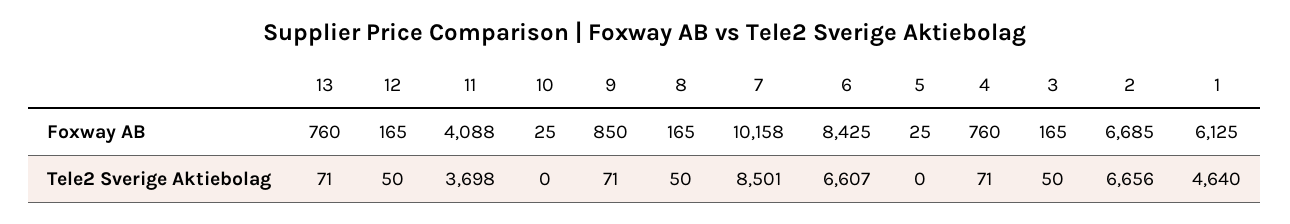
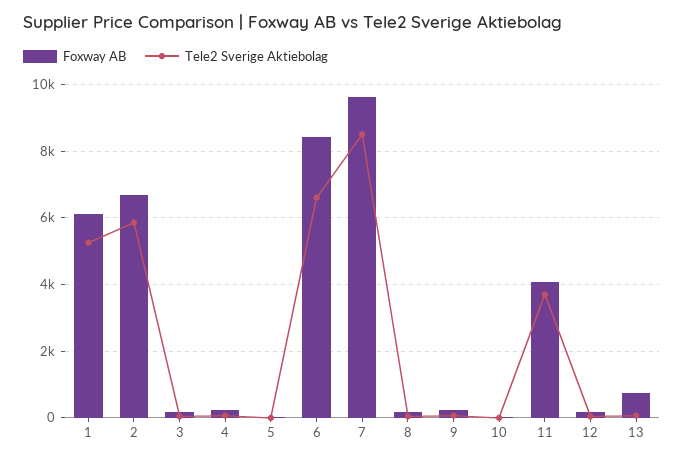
  {
    "Foxway AB": {
      "13": 760,
      "12": 165,
      "11": 4088,
      "10": 25,
-     "9": 850,
+     "9": 200,
      "8": 165,
-     "7": 10158,
+     "7": 9600,
      "6": 8425,
      "5": 25,
-     "4": 760,
+     "4": 200,
      "3": 165,
      "2": 6685,
      "1": 6125
    },
    "Tele2 Sverige Aktiebolag": {
      "13": 71,
      "12": 50,
      "11": 3698,
      "10": 0,
      "9": 71,
      "8": 50,
      "7": 8501,
      "6": 6607,
      "5": 0,
      "4": 71,
      "3": 50,
-     "2": 6656,
+     "2": 5800,
-     "1": 4640
+     "1": 5200
    }
  }

